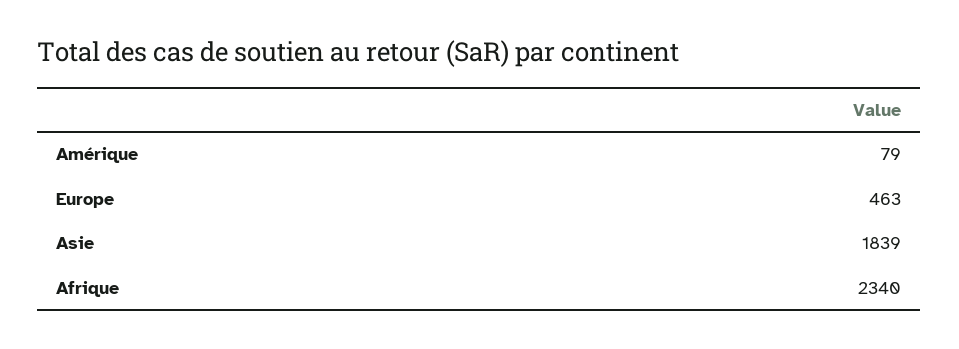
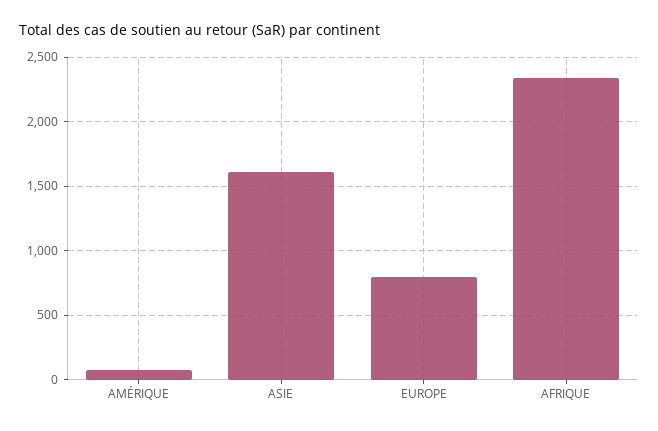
  {
    "Amérique": 79,
-   "Europe": 463,
+   "Europe": 800,
-   "Asie": 1839,
+   "Asie": 1600,
    "Afrique": 2340
  }

